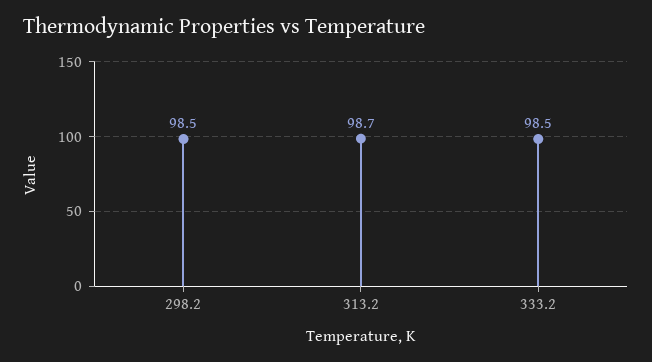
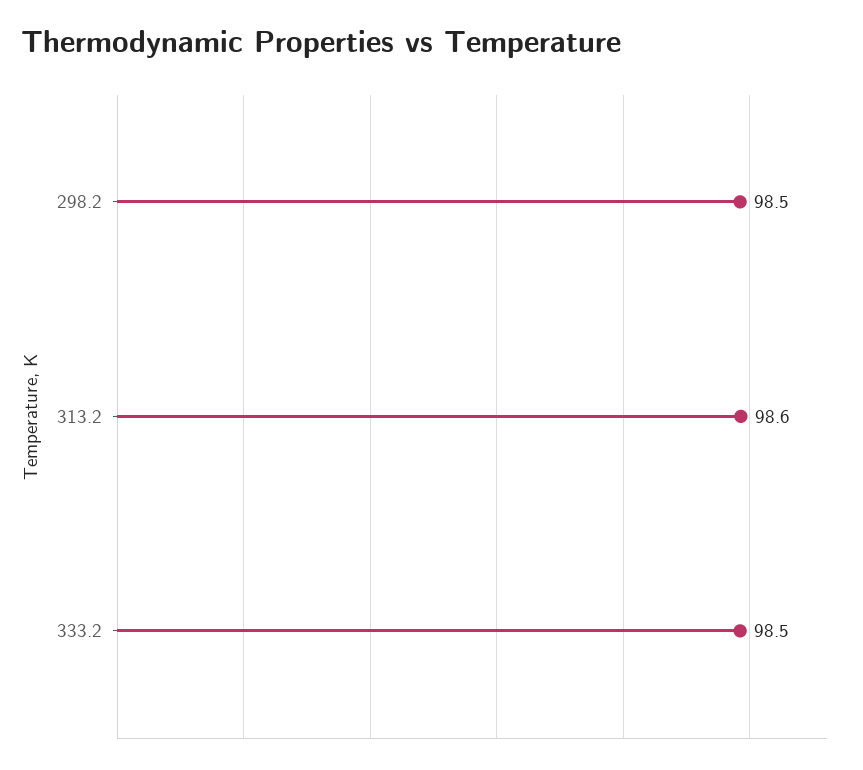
  {
    "298.2": 98.5,
-   "313.2": 98.7,
+   "313.2": 98.6,
    "333.2": 98.5
  }

